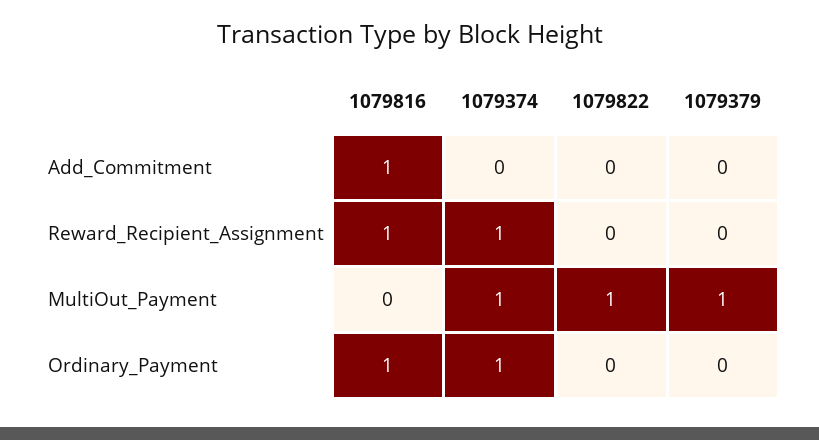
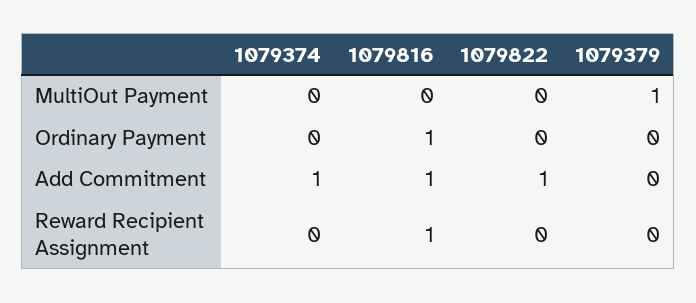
  {
    "1079816": {
      "Add_Commitment": 1,
      "Reward_Recipient_Assignment": 1,
      "MultiOut_Payment": 0,
      "Ordinary_Payment": 1
    },
    "1079374": {
-     "Add_Commitment": 0,
+     "Add_Commitment": 1,
-     "Reward_Recipient_Assignment": 1,
+     "Reward_Recipient_Assignment": 0,
-     "MultiOut_Payment": 1,
+     "MultiOut_Payment": 0,
-     "Ordinary_Payment": 1
+     "Ordinary_Payment": 0
    },
    "1079822": {
-     "Add_Commitment": 0,
+     "Add_Commitment": 1,
      "Reward_Recipient_Assignment": 0,
-     "MultiOut_Payment": 1,
+     "MultiOut_Payment": 0,
      "Ordinary_Payment": 0
    },
    "1079379": {
      "Add_Commitment": 0,
      "Reward_Recipient_Assignment": 0,
      "MultiOut_Payment": 1,
      "Ordinary_Payment": 0
    }
  }

